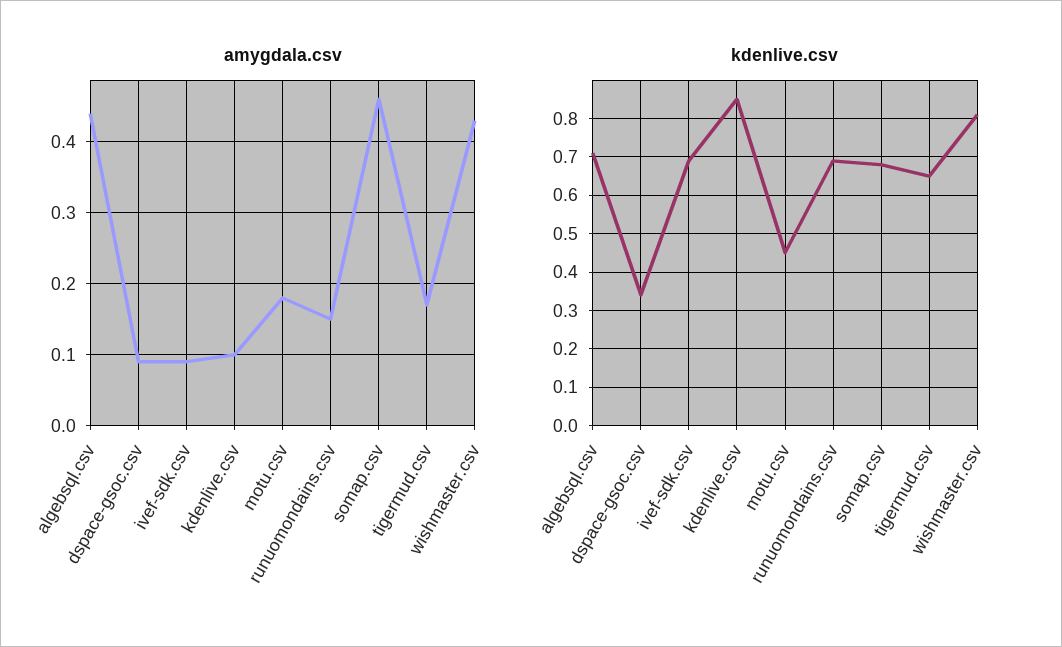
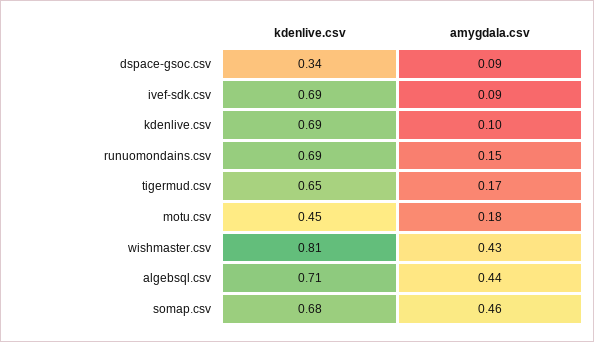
  {
    "amygdala.csv": {
      "algebsql.csv": 0.44,
      "dspace-gsoc.csv": 0.09,
      "ivef-sdk.csv": 0.09,
      "kdenlive.csv": 0.1,
      "motu.csv": 0.18,
      "runuomondains.csv": 0.15,
      "somap.csv": 0.46,
      "tigermud.csv": 0.17,
      "wishmaster.csv": 0.43
    },
    "kdenlive.csv": {
      "algebsql.csv": 0.71,
      "dspace-gsoc.csv": 0.34,
      "ivef-sdk.csv": 0.69,
-     "kdenlive.csv": 0.85,
+     "kdenlive.csv": 0.69,
      "motu.csv": 0.45,
      "runuomondains.csv": 0.69,
      "somap.csv": 0.68,
      "tigermud.csv": 0.65,
      "wishmaster.csv": 0.81
    }
  }

